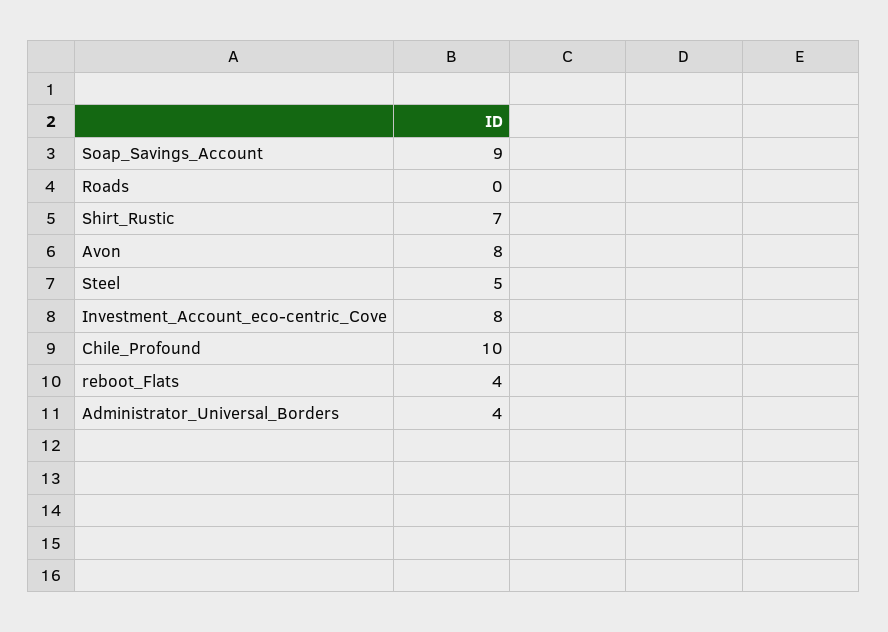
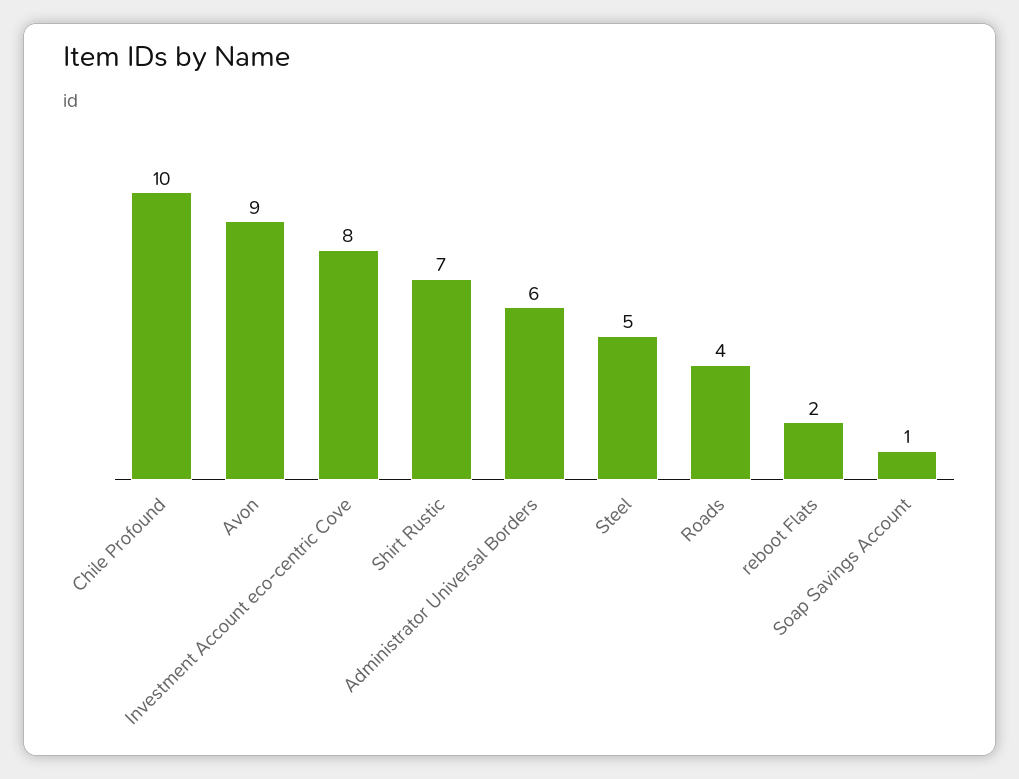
  {
-   "Soap_Savings_Account": 9,
+   "Soap_Savings_Account": 1,
-   "Roads": 0,
+   "Roads": 4,
    "Shirt_Rustic": 7,
-   "Avon": 8,
+   "Avon": 9,
    "Steel": 5,
    "Investment_Account_eco-centric_Cove": 8,
    "Chile_Profound": 10,
-   "reboot_Flats": 4,
+   "reboot_Flats": 2,
-   "Administrator_Universal_Borders": 4
+   "Administrator_Universal_Borders": 6
  }

